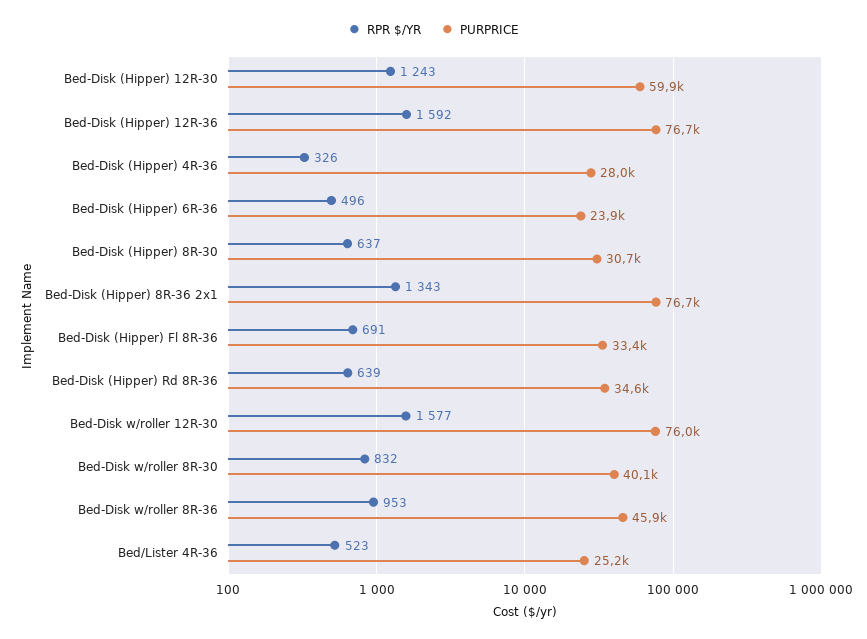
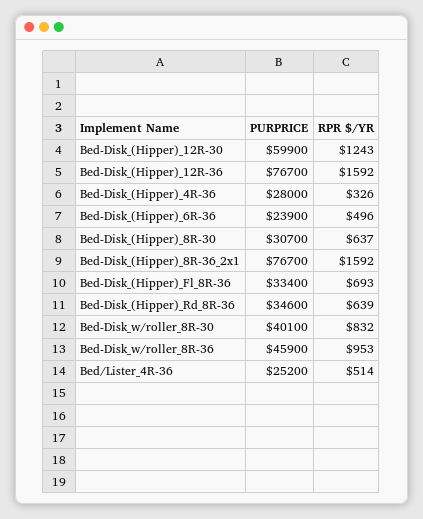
  {
    "RPR $/YR": {
      "Bed-Disk (Hipper) 12R-30": 1243,
      "Bed-Disk (Hipper) 12R-36": 1592,
      "Bed-Disk (Hipper) 4R-36": 326,
      "Bed-Disk (Hipper) 6R-36": 496,
      "Bed-Disk (Hipper) 8R-30": 637,
-     "Bed-Disk (Hipper) 8R-36 2x1": 1343,
+     "Bed-Disk (Hipper) 8R-36 2x1": 1592,
-     "Bed-Disk (Hipper) Fl 8R-36": 691,
+     "Bed-Disk (Hipper) Fl 8R-36": 693,
      "Bed-Disk (Hipper) Rd 8R-36": 639,
-     "Bed-Disk w/roller 12R-30": 1577,
      "Bed-Disk w/roller 8R-30": 832,
      "Bed-Disk w/roller 8R-36": 953,
-     "Bed/Lister 4R-36": 523
+     "Bed/Lister 4R-36": 514
    },
    "PURPRICE": {
      "Bed-Disk (Hipper) 12R-30": 59900,
      "Bed-Disk (Hipper) 12R-36": 76700,
      "Bed-Disk (Hipper) 4R-36": 28000,
      "Bed-Disk (Hipper) 6R-36": 23900,
      "Bed-Disk (Hipper) 8R-30": 30700,
      "Bed-Disk (Hipper) 8R-36 2x1": 76700,
      "Bed-Disk (Hipper) Fl 8R-36": 33400,
      "Bed-Disk (Hipper) Rd 8R-36": 34600,
-     "Bed-Disk w/roller 12R-30": 76000,
      "Bed-Disk w/roller 8R-30": 40100,
      "Bed-Disk w/roller 8R-36": 45900,
      "Bed/Lister 4R-36": 25200
    }
  }

